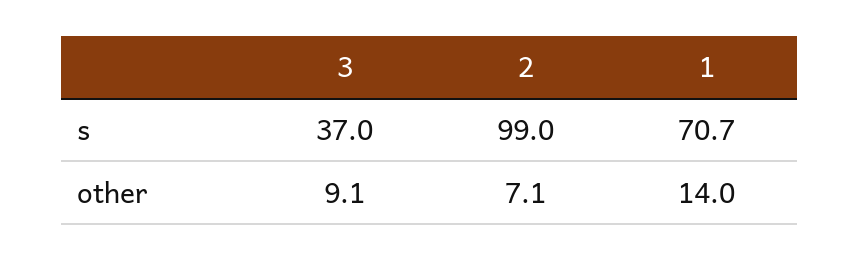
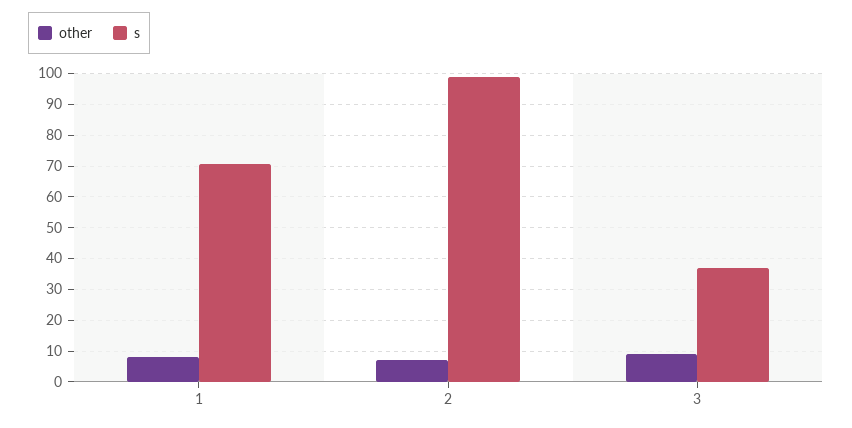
  {
    "s": {
      "3": 37,
      "2": 99,
      "1": 70.7
    },
    "other": {
      "3": 9.1,
      "2": 7.1,
-     "1": 14
+     "1": 8
    }
  }

